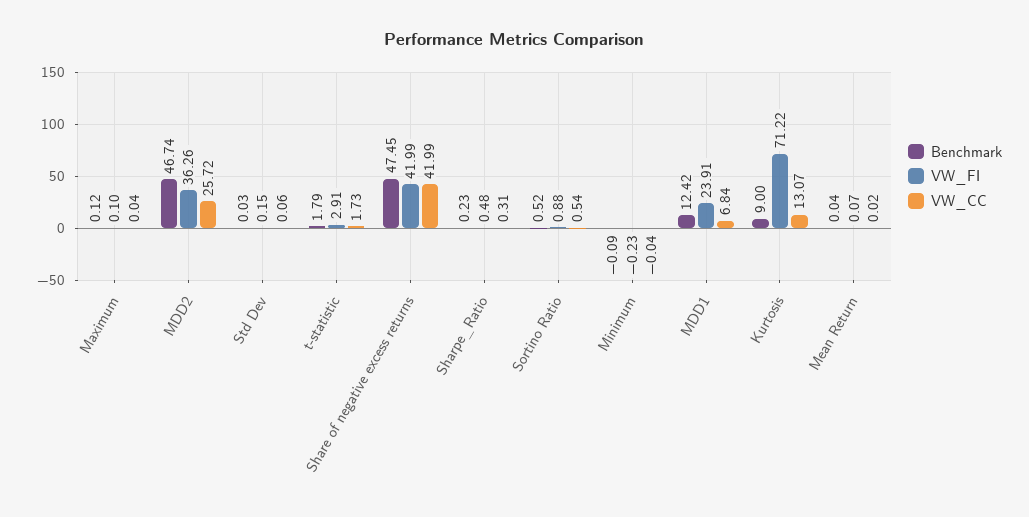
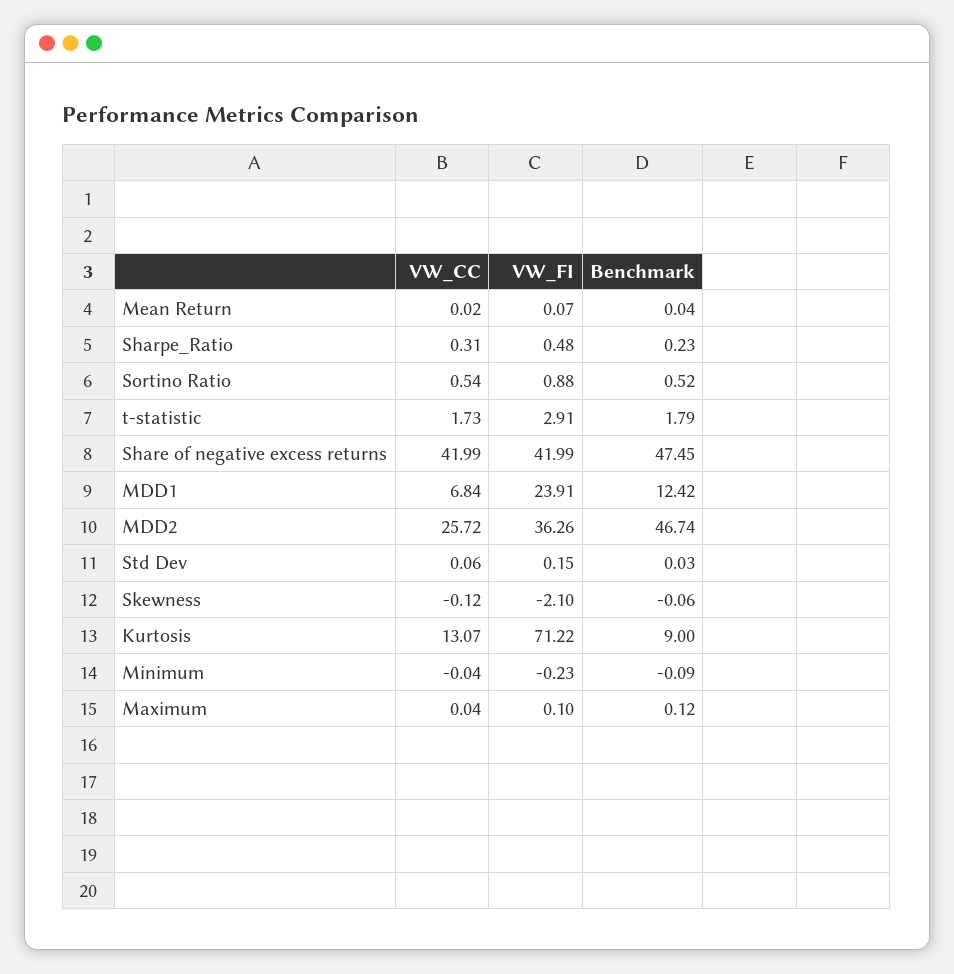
  {
    "Benchmark": {
      "Maximum": 0.12,
      "MDD2": 46.74,
      "Std Dev": 0.03,
      "t-statistic": 1.79,
      "Share of negative excess returns": 47.45,
      "Sharpe_Ratio": 0.23,
      "Sortino Ratio": 0.52,
      "Minimum": -0.09,
      "MDD1": 12.42,
      "Kurtosis": 9,
-     "Mean Return": 0.04
+     "Mean Return": 0.04,
+     "Skewness": -0.06
    },
    "VW_FI": {
      "Maximum": 0.1,
      "MDD2": 36.26,
      "Std Dev": 0.15,
      "t-statistic": 2.91,
      "Share of negative excess returns": 41.99,
      "Sharpe_Ratio": 0.48,
      "Sortino Ratio": 0.88,
      "Minimum": -0.23,
      "MDD1": 23.91,
      "Kurtosis": 71.22,
-     "Mean Return": 0.07
+     "Mean Return": 0.07,
+     "Skewness": -2.1
    },
    "VW_CC": {
      "Maximum": 0.04,
      "MDD2": 25.72,
      "Std Dev": 0.06,
      "t-statistic": 1.73,
      "Share of negative excess returns": 41.99,
      "Sharpe_Ratio": 0.31,
      "Sortino Ratio": 0.54,
      "Minimum": -0.04,
      "MDD1": 6.84,
      "Kurtosis": 13.07,
-     "Mean Return": 0.02
+     "Mean Return": 0.02,
+     "Skewness": -0.12
    }
  }

